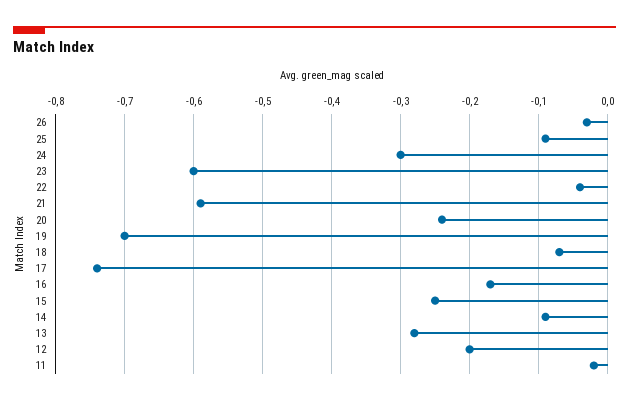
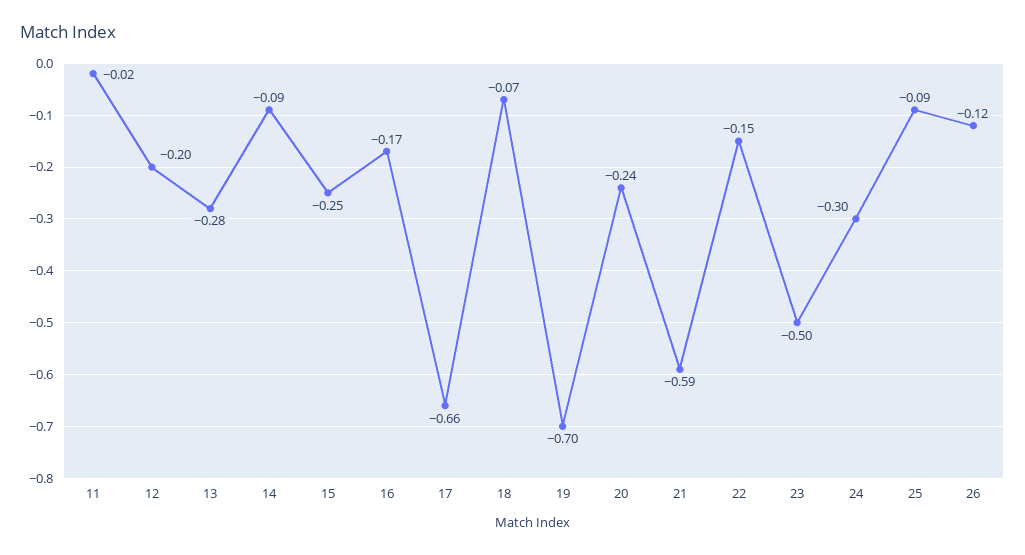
  {
-   "26": -0.03,
+   "26": -0.12,
    "25": -0.09,
    "24": -0.3,
-   "23": -0.6,
+   "23": -0.5,
-   "22": -0.04,
+   "22": -0.15,
    "21": -0.59,
    "20": -0.24,
    "19": -0.7,
    "18": -0.07,
-   "17": -0.74,
+   "17": -0.66,
    "16": -0.17,
    "15": -0.25,
    "14": -0.09,
    "13": -0.28,
    "12": -0.2,
    "11": -0.02
  }

